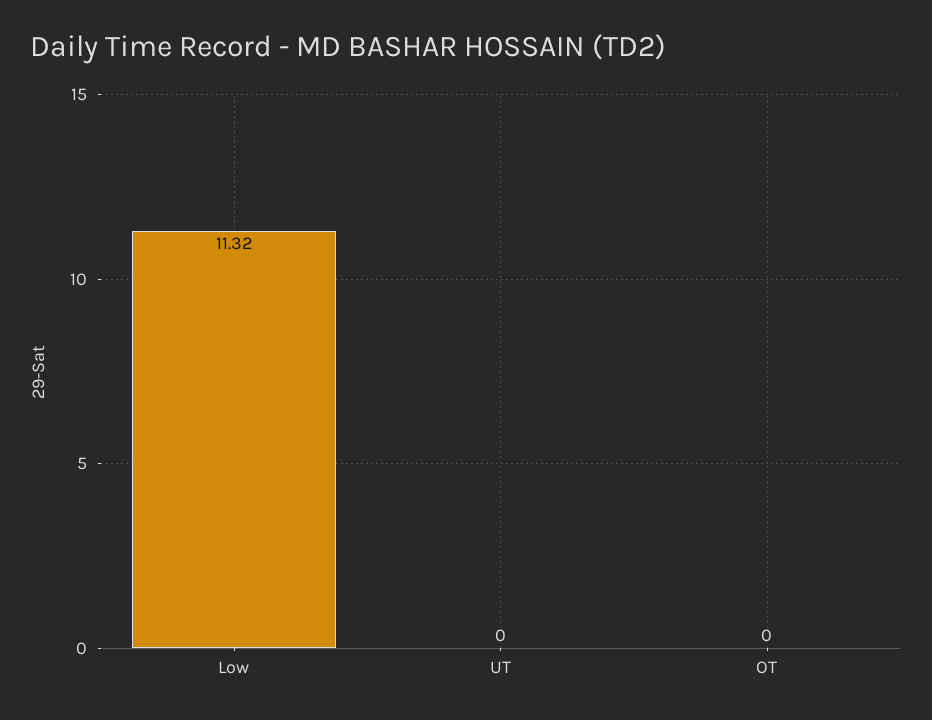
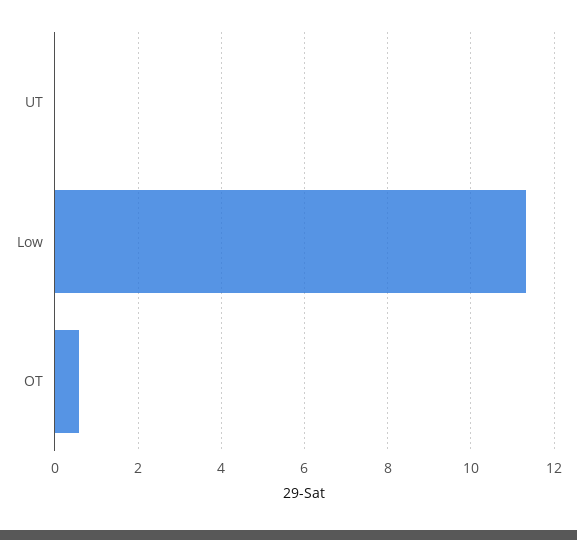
  {
    "Low": 11.32,
    "UT": 0,
-   "OT": 0
+   "OT": 0.6
  }

